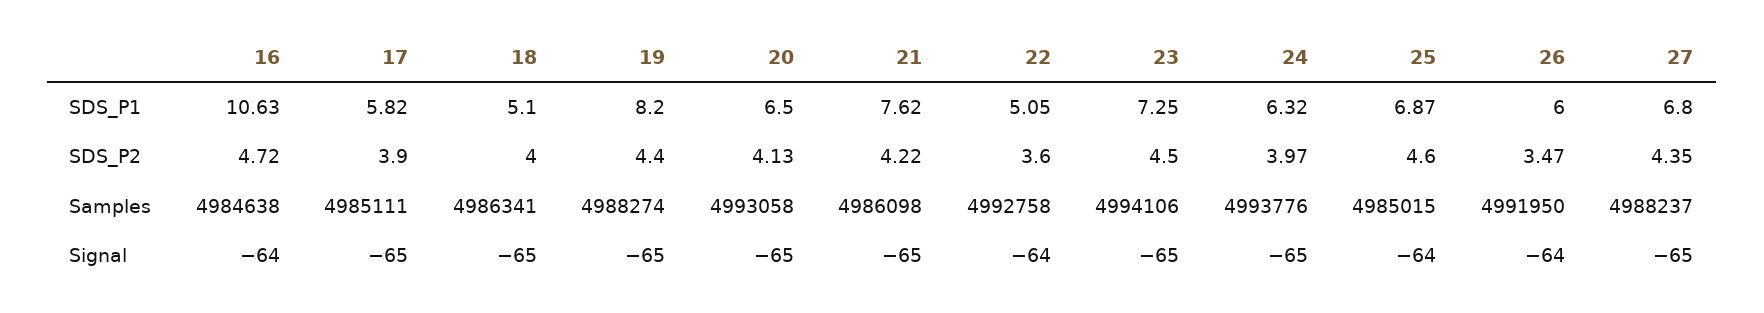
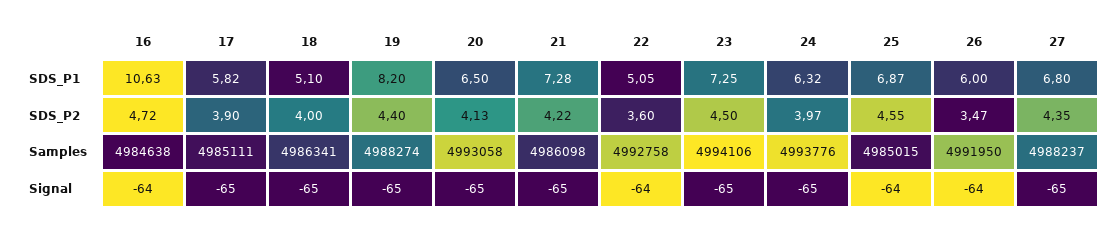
  {
    "16": {
      "SDS_P1": 10.63,
      "SDS_P2": 4.72,
      "Samples": 4984638,
      "Signal": -64
    },
    "17": {
      "SDS_P1": 5.82,
      "SDS_P2": 3.9,
      "Samples": 4985111,
      "Signal": -65
    },
    "18": {
      "SDS_P1": 5.1,
      "SDS_P2": 4,
      "Samples": 4986341,
      "Signal": -65
    },
    "19": {
      "SDS_P1": 8.2,
      "SDS_P2": 4.4,
      "Samples": 4988274,
      "Signal": -65
    },
    "20": {
      "SDS_P1": 6.5,
      "SDS_P2": 4.13,
      "Samples": 4993058,
      "Signal": -65
    },
    "21": {
-     "SDS_P1": 7.62,
+     "SDS_P1": 7.28,
      "SDS_P2": 4.22,
      "Samples": 4986098,
      "Signal": -65
    },
    "22": {
      "SDS_P1": 5.05,
      "SDS_P2": 3.6,
      "Samples": 4992758,
      "Signal": -64
    },
    "23": {
      "SDS_P1": 7.25,
      "SDS_P2": 4.5,
      "Samples": 4994106,
      "Signal": -65
    },
    "24": {
      "SDS_P1": 6.32,
      "SDS_P2": 3.97,
      "Samples": 4993776,
      "Signal": -65
    },
    "25": {
      "SDS_P1": 6.87,
-     "SDS_P2": 4.6,
+     "SDS_P2": 4.55,
      "Samples": 4985015,
      "Signal": -64
    },
    "26": {
      "SDS_P1": 6,
      "SDS_P2": 3.47,
      "Samples": 4991950,
      "Signal": -64
    },
    "27": {
      "SDS_P1": 6.8,
      "SDS_P2": 4.35,
      "Samples": 4988237,
      "Signal": -65
    }
  }

